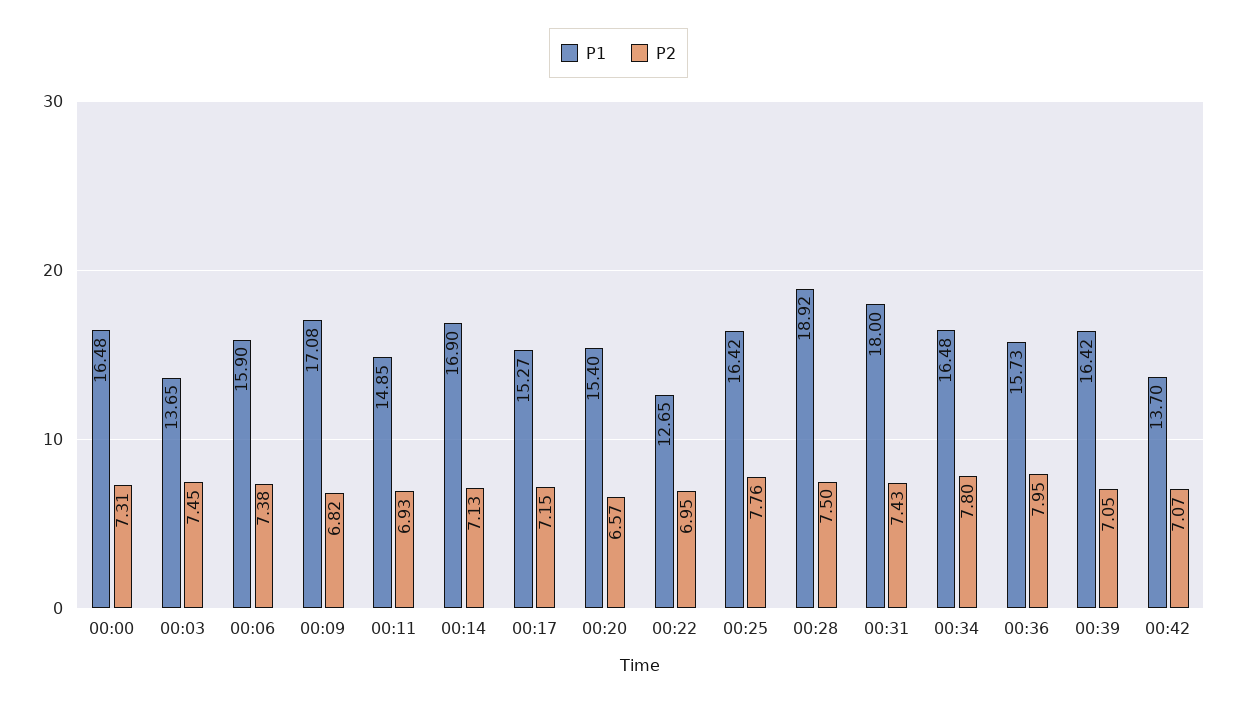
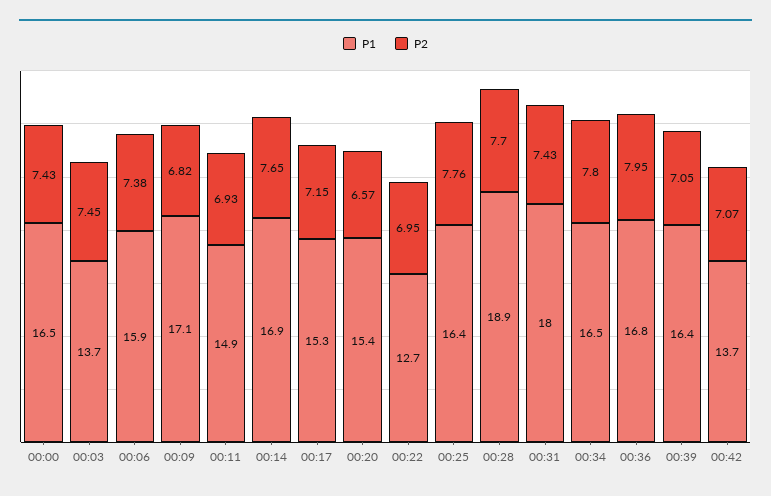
  {
    "P1": {
      "00:00": 16.48,
      "00:03": 13.65,
      "00:06": 15.9,
      "00:09": 17.08,
      "00:11": 14.85,
      "00:14": 16.9,
      "00:17": 15.27,
      "00:20": 15.4,
      "00:22": 12.65,
      "00:25": 16.42,
      "00:28": 18.92,
      "00:31": 18,
      "00:34": 16.48,
-     "00:36": 15.73,
+     "00:36": 16.8,
      "00:39": 16.42,
      "00:42": 13.7
    },
    "P2": {
-     "00:00": 7.31,
+     "00:00": 7.43,
      "00:03": 7.45,
      "00:06": 7.38,
      "00:09": 6.82,
      "00:11": 6.93,
-     "00:14": 7.13,
+     "00:14": 7.65,
      "00:17": 7.15,
      "00:20": 6.57,
      "00:22": 6.95,
      "00:25": 7.76,
-     "00:28": 7.5,
+     "00:28": 7.7,
      "00:31": 7.43,
      "00:34": 7.8,
      "00:36": 7.95,
      "00:39": 7.05,
      "00:42": 7.07
    }
  }

